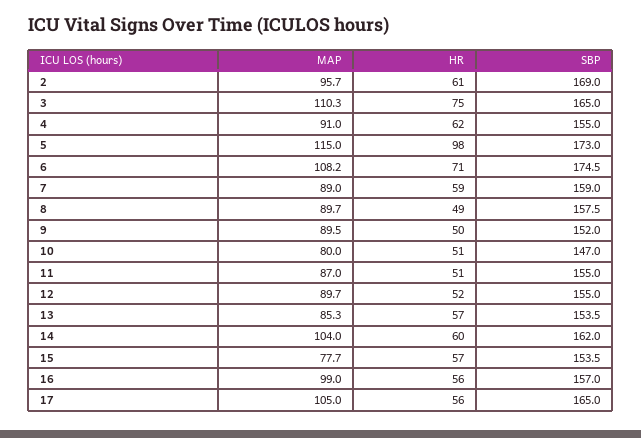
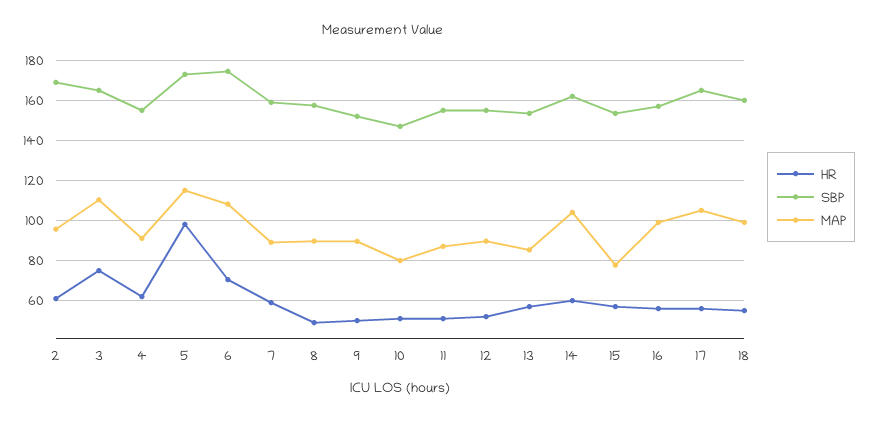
  {
    "MAP": {
      "2": 95.7,
      "3": 110.3,
      "4": 91,
      "5": 115,
      "6": 108.2,
      "7": 89,
      "8": 89.7,
      "9": 89.5,
      "10": 80,
      "11": 87,
      "12": 89.7,
      "13": 85.3,
      "14": 104,
      "15": 77.7,
      "16": 99,
-     "17": 105
+     "17": 105,
+     "18": 100
    },
    "HR": {
      "2": 61,
      "3": 75,
      "4": 62,
      "5": 98,
      "6": 71,
      "7": 59,
      "8": 49,
      "9": 50,
      "10": 51,
      "11": 51,
      "12": 52,
      "13": 57,
      "14": 60,
      "15": 57,
      "16": 56,
-     "17": 56
+     "17": 56,
+     "18": 55
    },
    "SBP": {
      "2": 169,
      "3": 165,
      "4": 155,
      "5": 173,
      "6": 174.5,
      "7": 159,
      "8": 157.5,
      "9": 152,
      "10": 147,
      "11": 155,
      "12": 155,
      "13": 153.5,
      "14": 162,
      "15": 153.5,
      "16": 157,
-     "17": 165
+     "17": 165,
+     "18": 160
    }
  }

